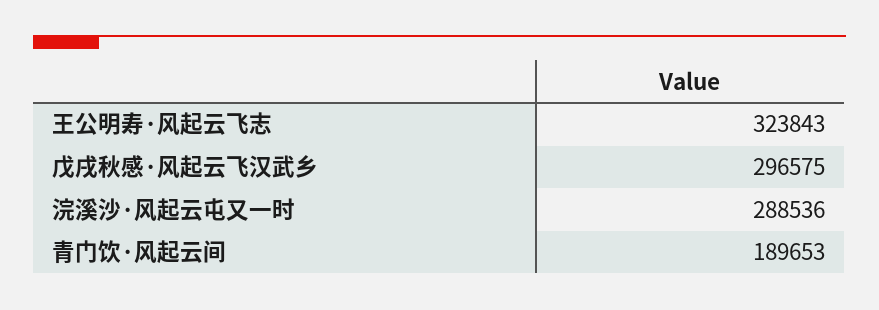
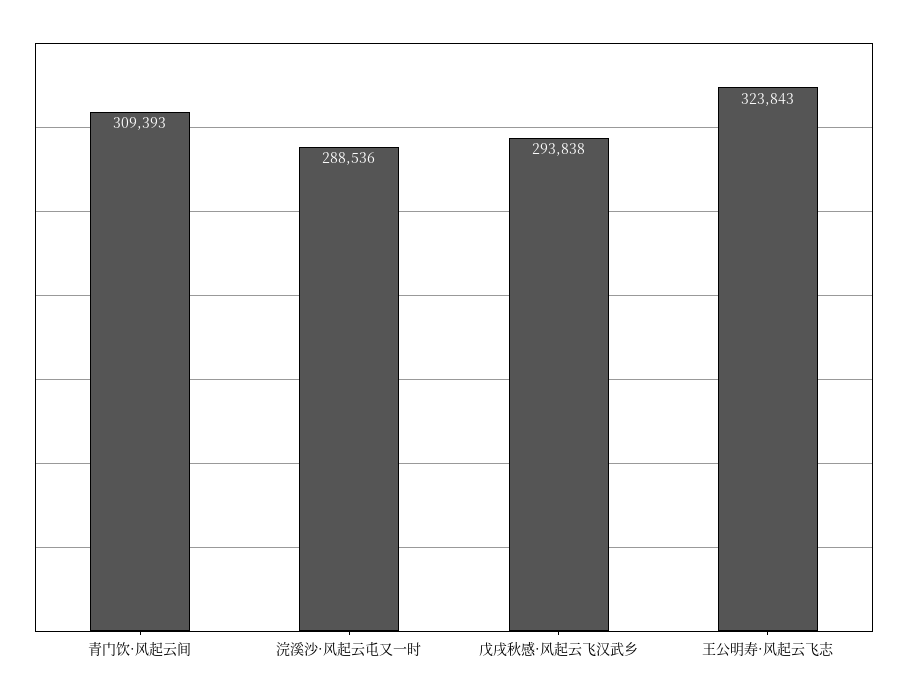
  {
    "王公明寿·风起云飞志": 323843,
-   "戊戌秋感·风起云飞汉武乡": 296575,
+   "戊戌秋感·风起云飞汉武乡": 293838,
    "浣溪沙·风起云屯又一时": 288536,
-   "青门饮·风起云间": 189653
+   "青门饮·风起云间": 309393
  }

